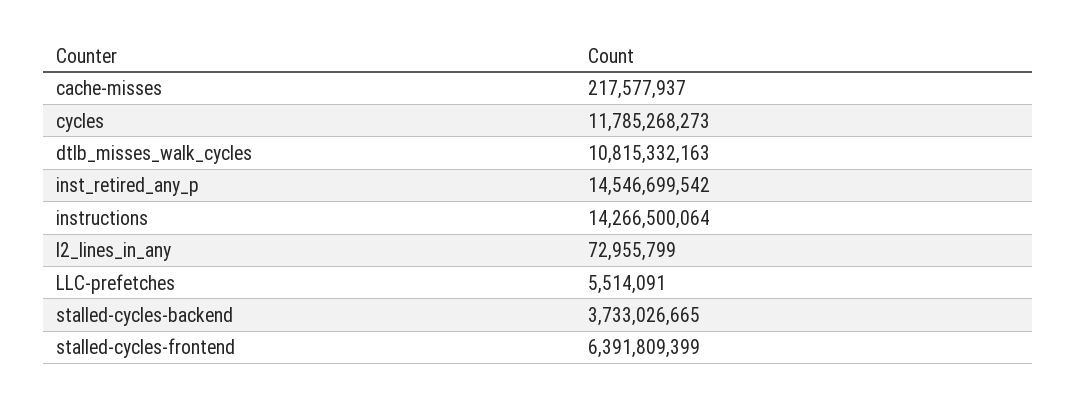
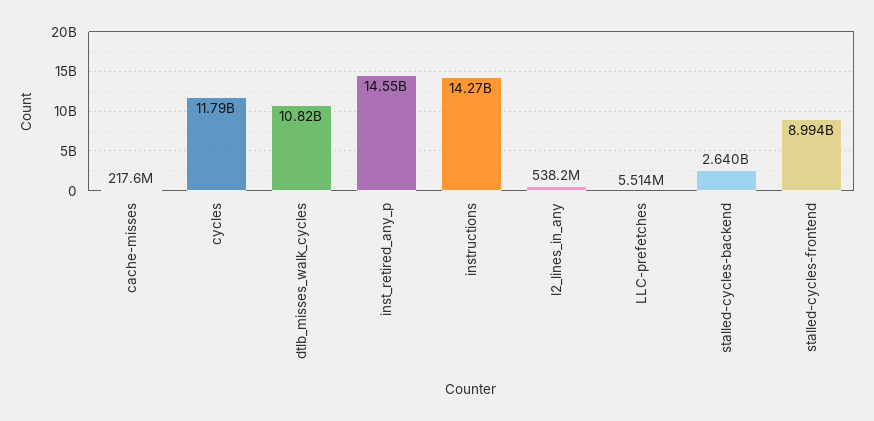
  {
    "cache-misses": 217577937,
    "cycles": 11785268273,
    "dtlb_misses_walk_cycles": 10815332163,
    "inst_retired_any_p": 14546699542,
    "instructions": 14266500064,
-   "l2_lines_in_any": 72955799,
+   "l2_lines_in_any": 538200000,
    "LLC-prefetches": 5514091,
-   "stalled-cycles-backend": 3733026665,
+   "stalled-cycles-backend": 2640000000,
-   "stalled-cycles-frontend": 6391809399
+   "stalled-cycles-frontend": 8994000000
  }

